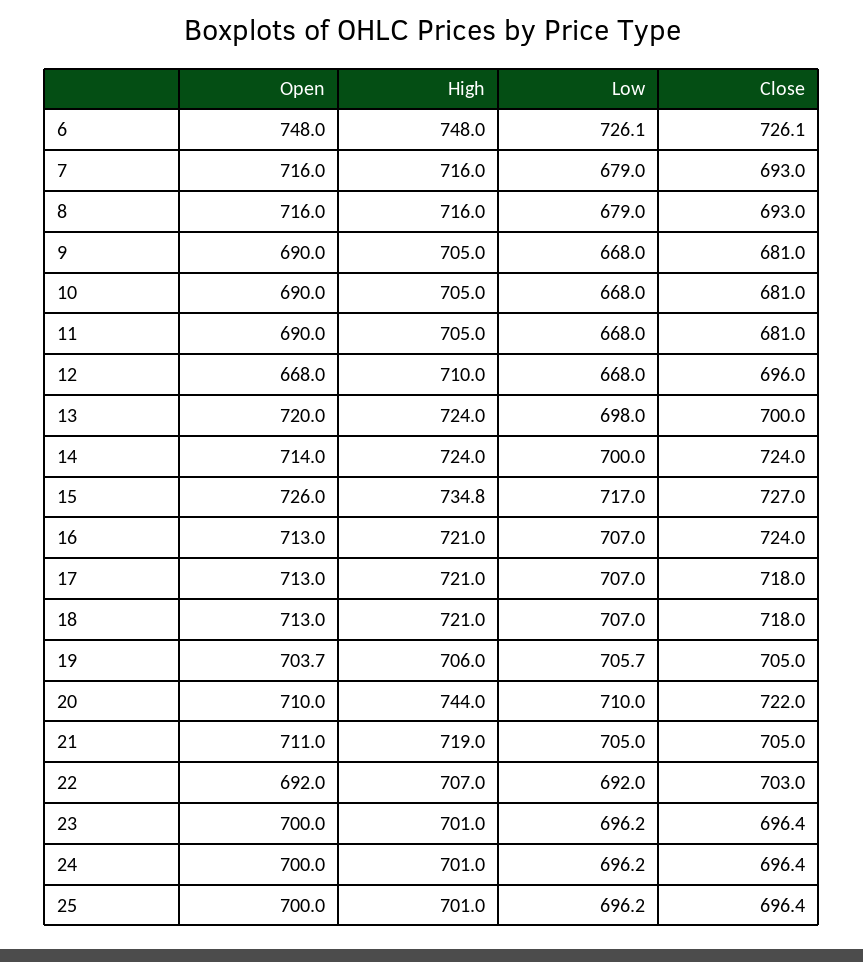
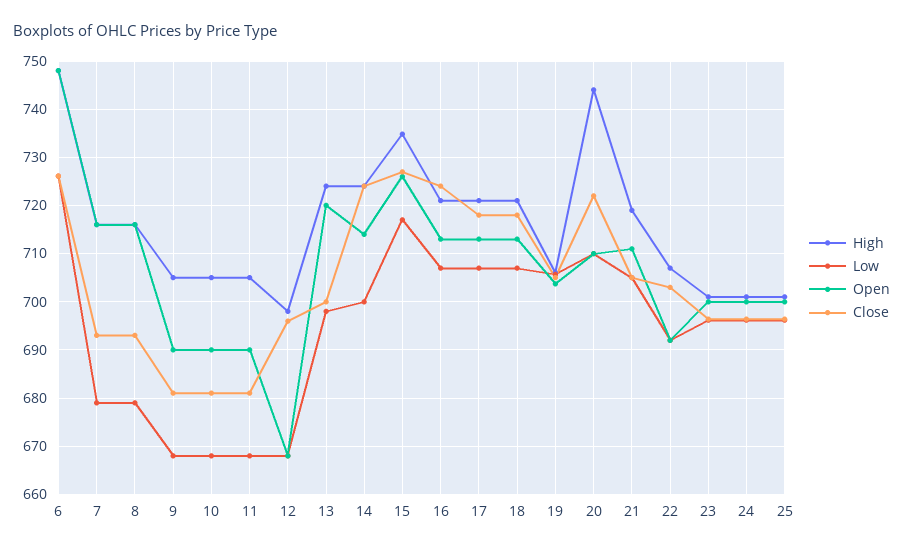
  {
    "Open": {
      "6": 748,
      "7": 716,
      "8": 716,
      "9": 690,
      "10": 690,
      "11": 690,
      "12": 668,
      "13": 720,
      "14": 714,
      "15": 726,
      "16": 713,
      "17": 713,
      "18": 713,
      "19": 703.7,
      "20": 710,
      "21": 711,
      "22": 692,
      "23": 700,
      "24": 700,
      "25": 700
    },
    "High": {
      "6": 748,
      "7": 716,
      "8": 716,
      "9": 705,
      "10": 705,
      "11": 705,
-     "12": 710,
+     "12": 698,
      "13": 724,
      "14": 724,
      "15": 734.8,
      "16": 721,
      "17": 721,
      "18": 721,
      "19": 706,
      "20": 744,
      "21": 719,
      "22": 707,
      "23": 701,
      "24": 701,
      "25": 701
    },
    "Low": {
      "6": 726.1,
      "7": 679,
      "8": 679,
      "9": 668,
      "10": 668,
      "11": 668,
      "12": 668,
      "13": 698,
      "14": 700,
      "15": 717,
      "16": 707,
      "17": 707,
      "18": 707,
      "19": 705.7,
      "20": 710,
      "21": 705,
      "22": 692,
      "23": 696.2,
      "24": 696.2,
      "25": 696.2
    },
    "Close": {
      "6": 726.1,
      "7": 693,
      "8": 693,
      "9": 681,
      "10": 681,
      "11": 681,
      "12": 696,
      "13": 700,
      "14": 724,
      "15": 727,
      "16": 724,
      "17": 718,
      "18": 718,
      "19": 705,
      "20": 722,
      "21": 705,
      "22": 703,
      "23": 696.4,
      "24": 696.4,
      "25": 696.4
    }
  }

